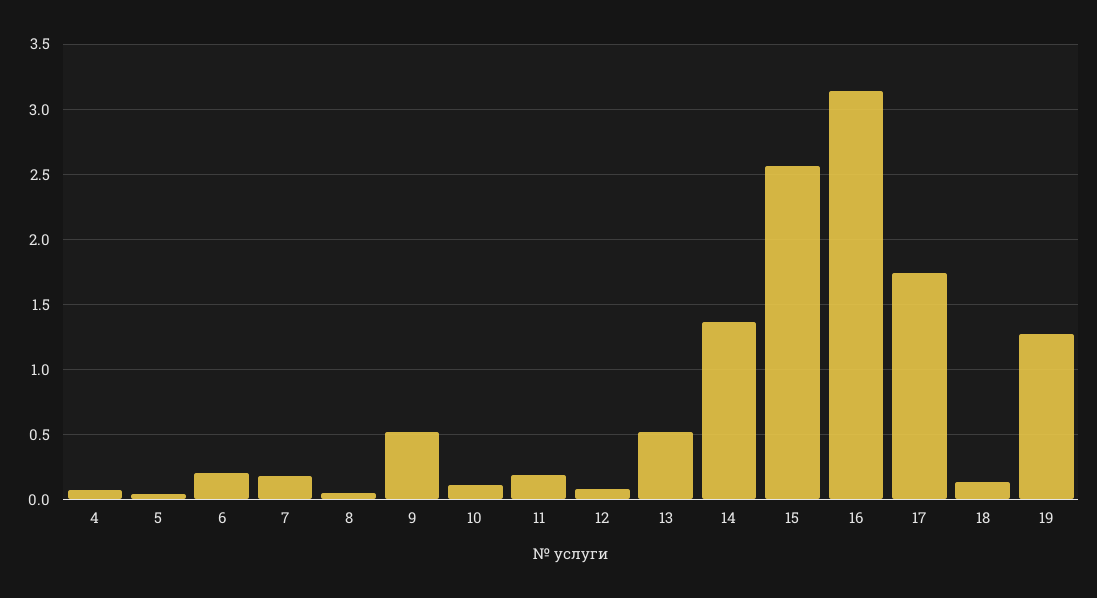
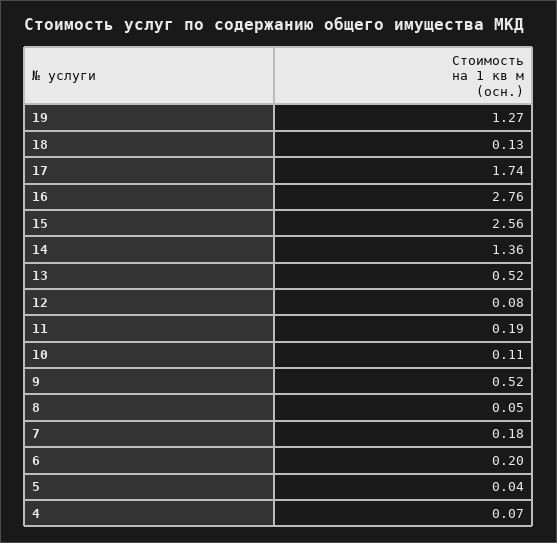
  {
    "4": 0.07,
    "5": 0.04,
    "6": 0.2,
    "7": 0.18,
    "8": 0.05,
    "9": 0.52,
    "10": 0.11,
    "11": 0.19,
    "12": 0.08,
    "13": 0.52,
    "14": 1.36,
    "15": 2.56,
-   "16": 3.15,
+   "16": 2.76,
    "17": 1.74,
    "18": 0.13,
    "19": 1.27
  }

